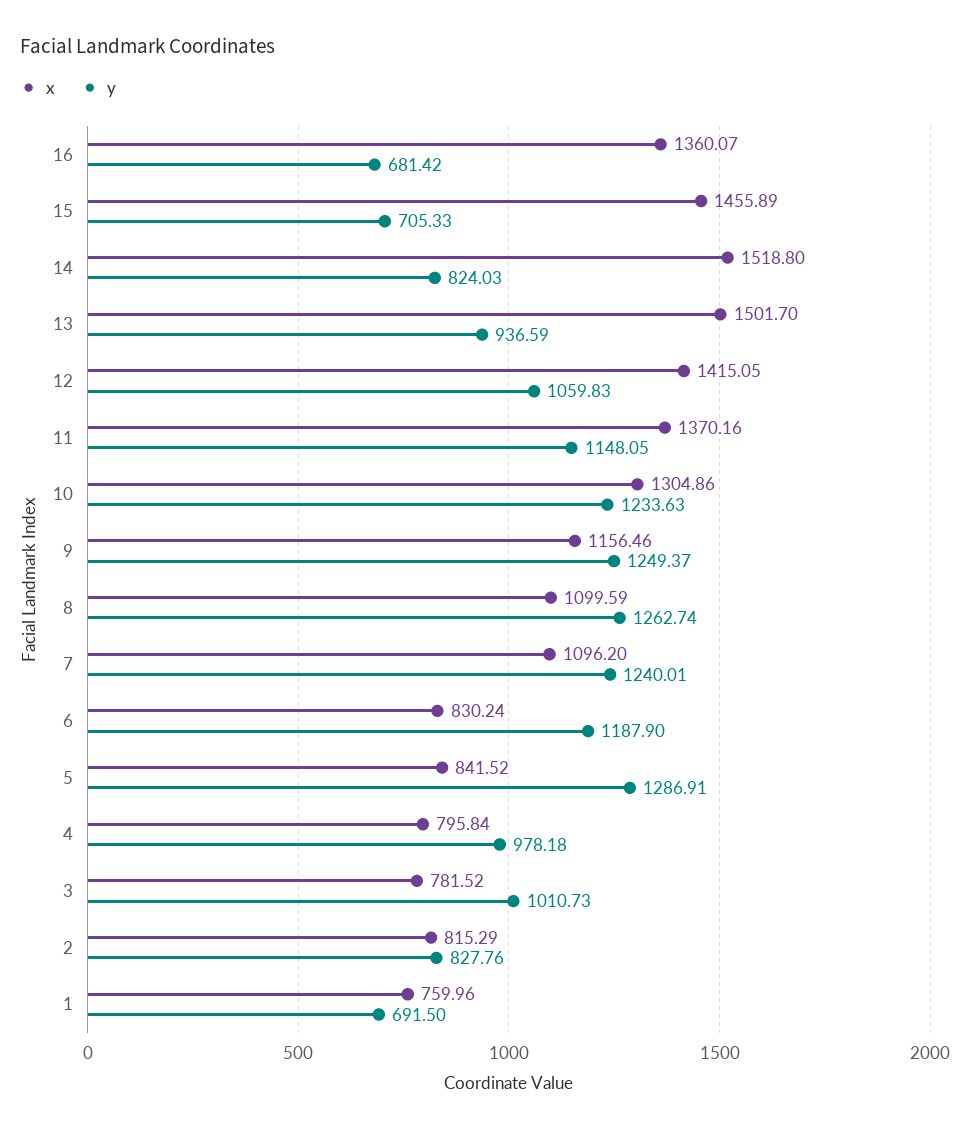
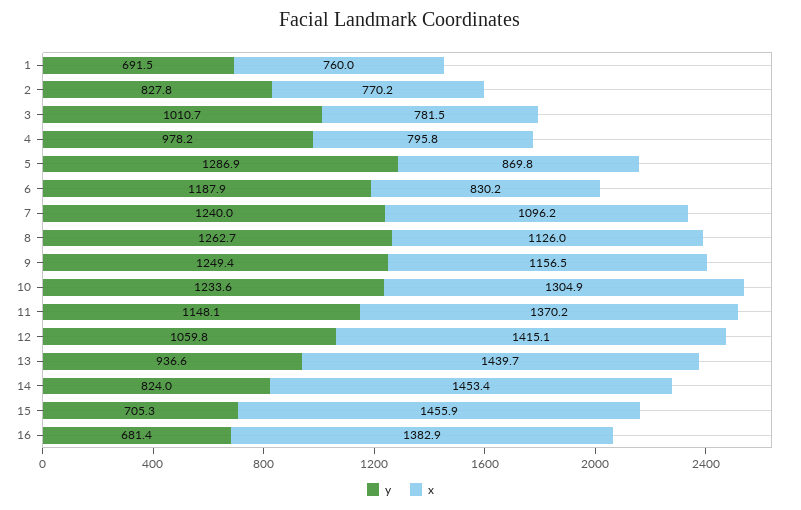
  {
    "x": {
-     "16": 1360.07,
+     "16": 1382.9,
      "15": 1455.89,
-     "14": 1518.8,
+     "14": 1453.4,
-     "13": 1501.7,
+     "13": 1439.7,
      "12": 1415.05,
      "11": 1370.16,
      "10": 1304.86,
      "9": 1156.46,
-     "8": 1099.59,
+     "8": 1126,
      "7": 1096.2,
      "6": 830.24,
-     "5": 841.52,
+     "5": 869.8,
      "4": 795.84,
      "3": 781.52,
-     "2": 815.29,
+     "2": 770.2,
      "1": 759.96
    },
    "y": {
      "16": 681.42,
      "15": 705.33,
      "14": 824.03,
      "13": 936.59,
      "12": 1059.83,
      "11": 1148.05,
      "10": 1233.63,
      "9": 1249.37,
      "8": 1262.74,
      "7": 1240.01,
      "6": 1187.9,
      "5": 1286.91,
      "4": 978.18,
      "3": 1010.73,
      "2": 827.76,
      "1": 691.5
    }
  }

